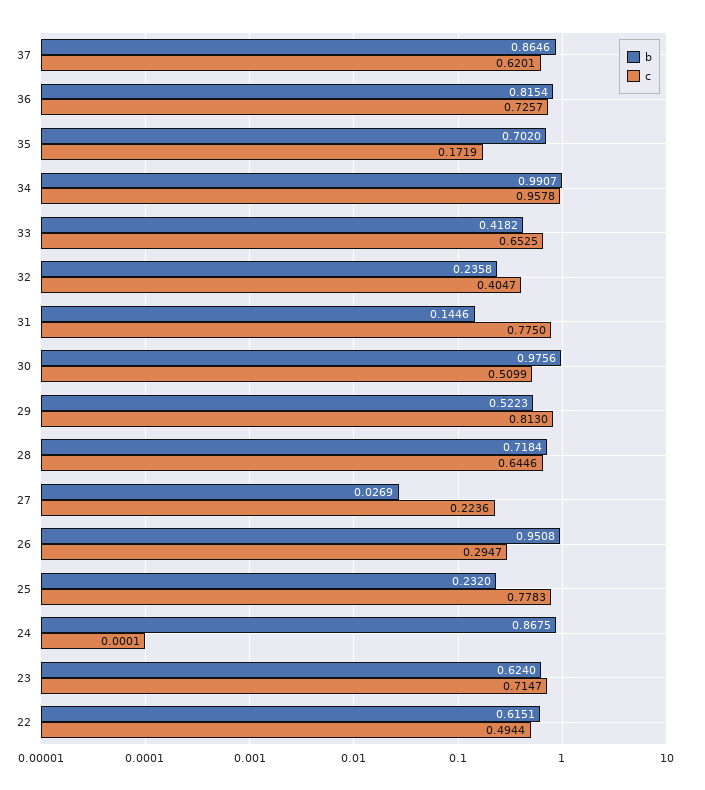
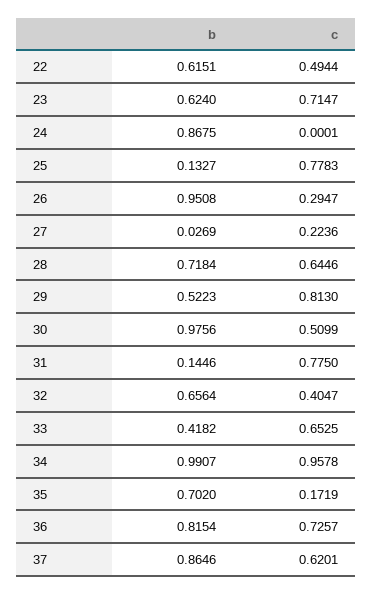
  {
    "b": {
      "37": 0.8646,
      "36": 0.8154,
      "35": 0.702,
      "34": 0.9907,
      "33": 0.4182,
-     "32": 0.2358,
+     "32": 0.6564,
      "31": 0.1446,
      "30": 0.9756,
      "29": 0.5223,
      "28": 0.7184,
      "27": 0.0269,
      "26": 0.9508,
-     "25": 0.232,
+     "25": 0.1327,
      "24": 0.8675,
      "23": 0.624,
      "22": 0.6151
    },
    "c": {
      "37": 0.6201,
      "36": 0.7257,
      "35": 0.1719,
      "34": 0.9578,
      "33": 0.6525,
      "32": 0.4047,
      "31": 0.775,
      "30": 0.5099,
      "29": 0.813,
      "28": 0.6446,
      "27": 0.2236,
      "26": 0.2947,
      "25": 0.7783,
      "24": 0.0001,
      "23": 0.7147,
      "22": 0.4944
    }
  }

